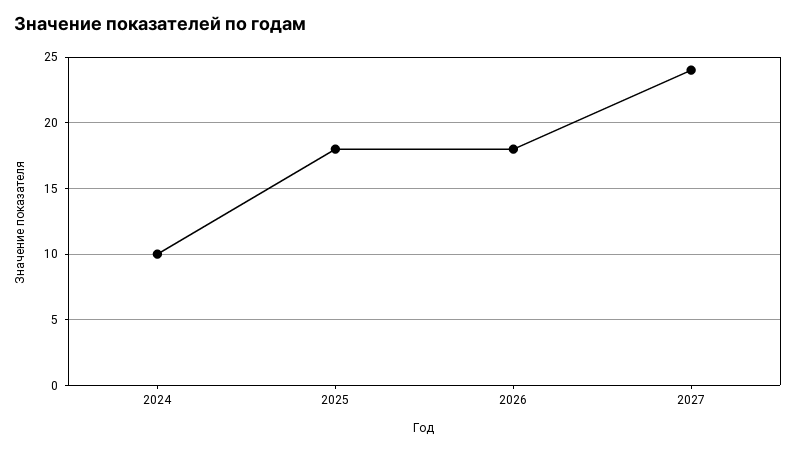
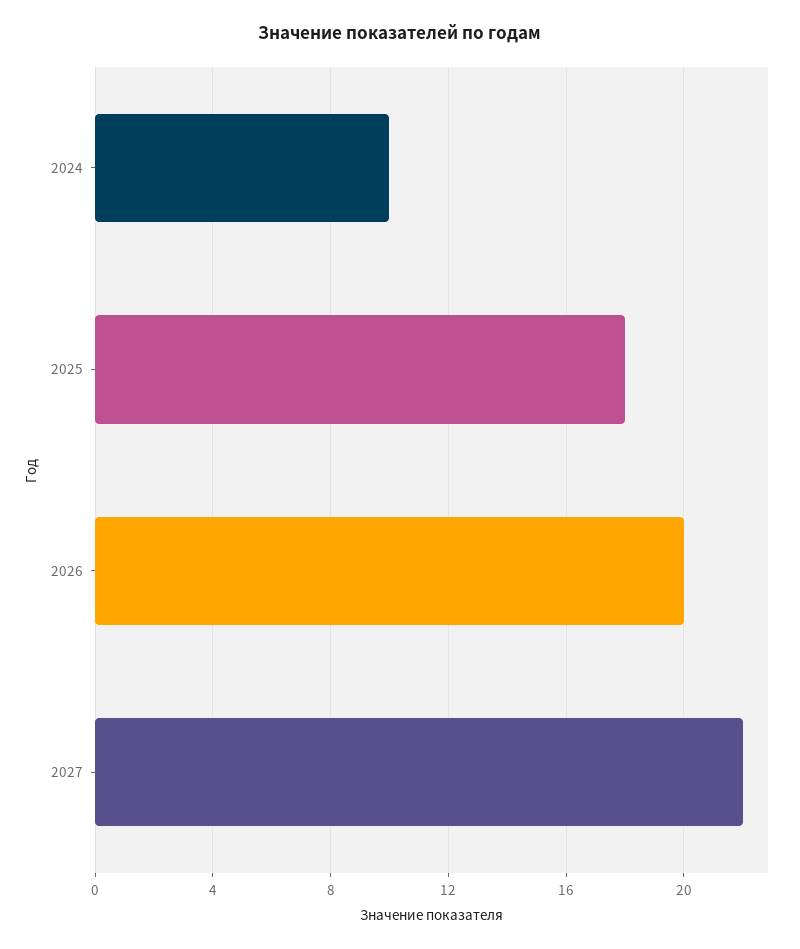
  {
    "2024": 10,
    "2025": 18,
-   "2026": 18,
+   "2026": 20,
-   "2027": 24
+   "2027": 22
  }

